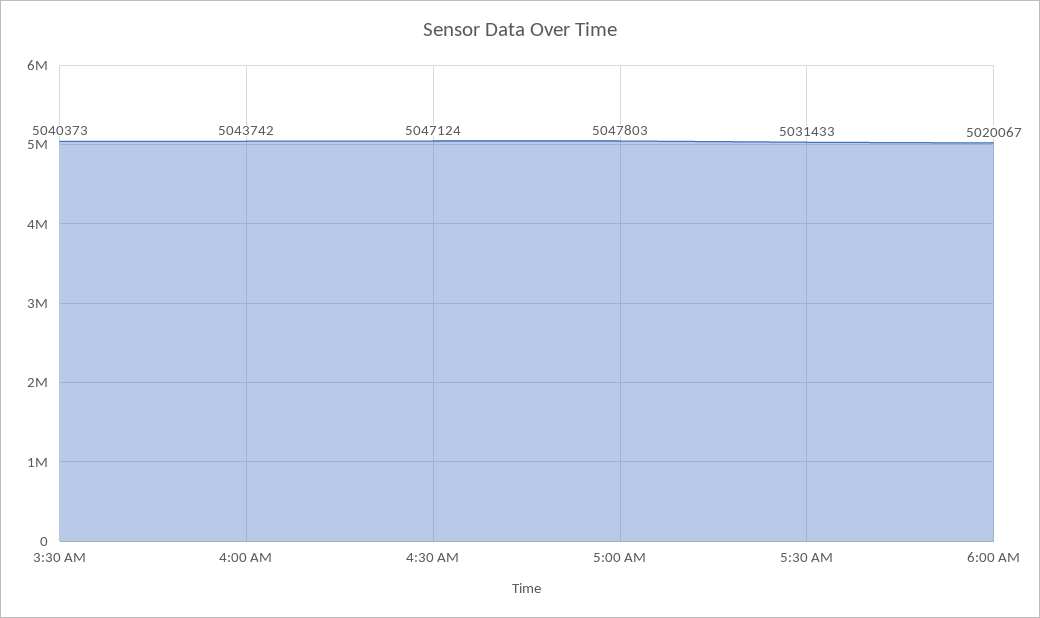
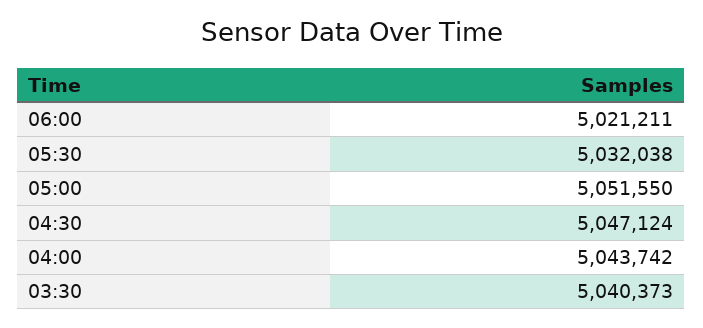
  {
    "3:30 AM": 5040373,
    "4:00 AM": 5043742,
    "4:30 AM": 5047124,
-   "5:00 AM": 5047803,
+   "5:00 AM": 5051550,
-   "5:30 AM": 5031433,
+   "5:30 AM": 5032038,
-   "6:00 AM": 5020067
+   "6:00 AM": 5021211
  }

